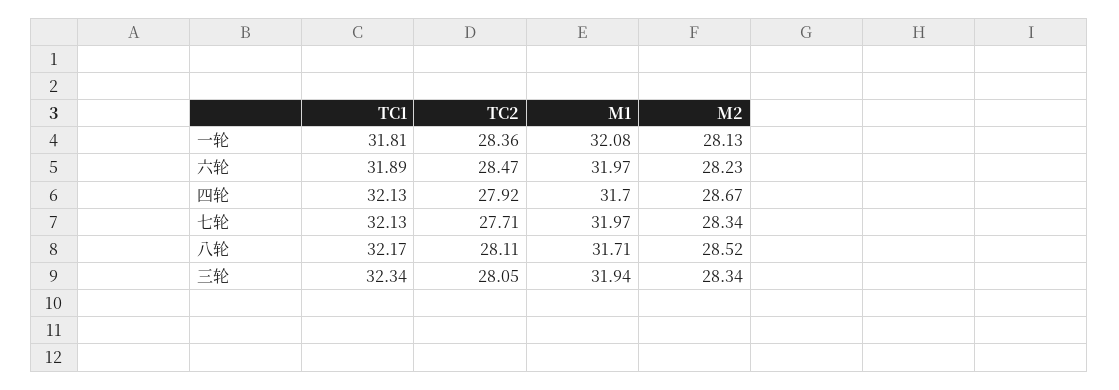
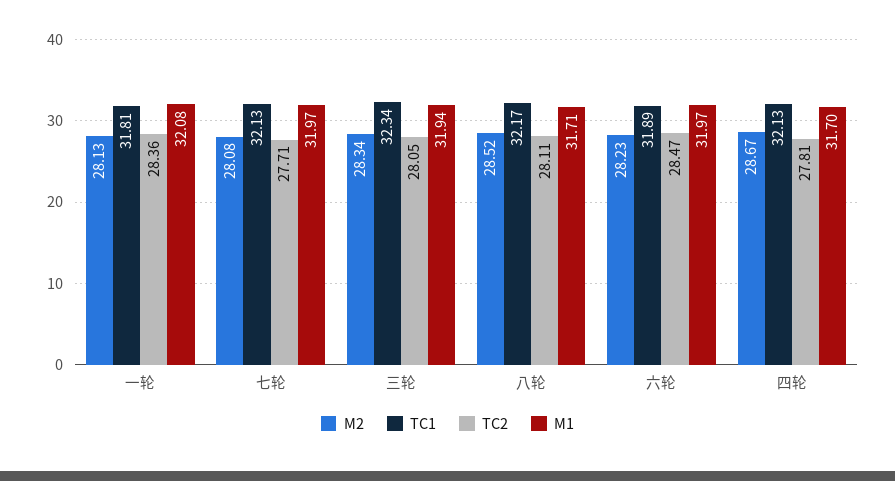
  {
    "TC1": {
      "一轮": 31.81,
      "六轮": 31.89,
      "四轮": 32.13,
      "七轮": 32.13,
      "八轮": 32.17,
      "三轮": 32.34
    },
    "TC2": {
      "一轮": 28.36,
      "六轮": 28.47,
-     "四轮": 27.92,
+     "四轮": 27.81,
      "七轮": 27.71,
      "八轮": 28.11,
      "三轮": 28.05
    },
    "M1": {
      "一轮": 32.08,
      "六轮": 31.97,
      "四轮": 31.7,
      "七轮": 31.97,
      "八轮": 31.71,
      "三轮": 31.94
    },
    "M2": {
      "一轮": 28.13,
      "六轮": 28.23,
      "四轮": 28.67,
-     "七轮": 28.34,
+     "七轮": 28.08,
      "八轮": 28.52,
      "三轮": 28.34
    }
  }

